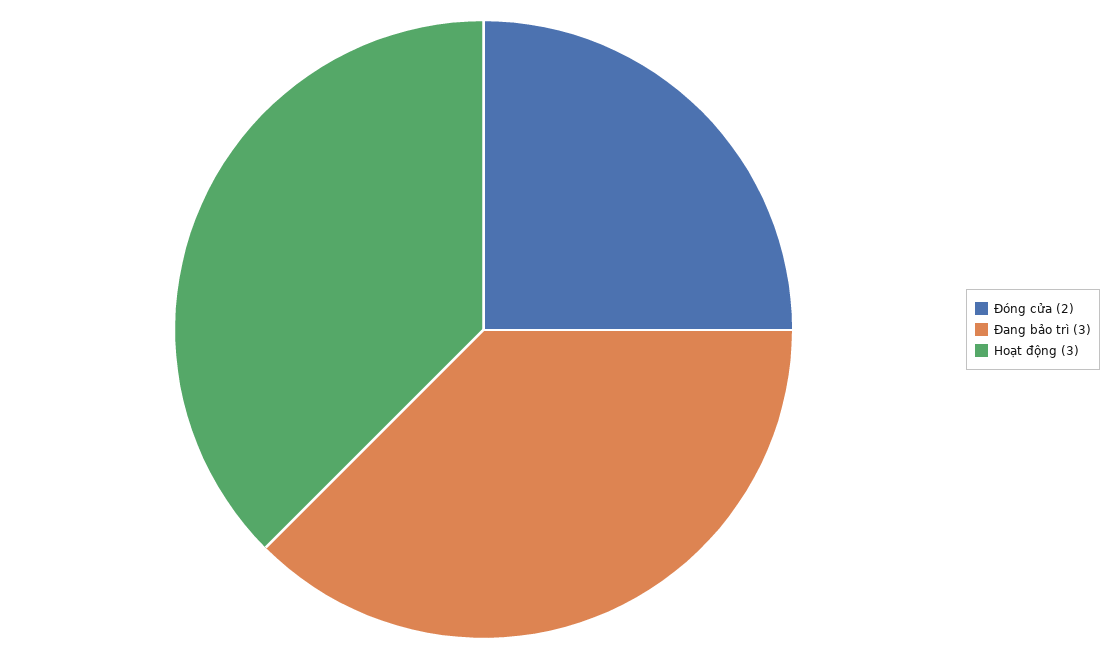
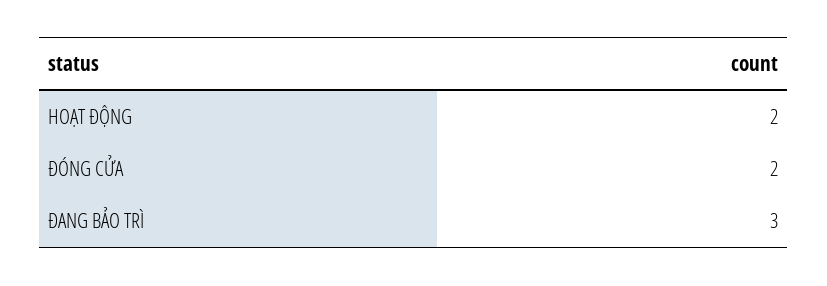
  {
    "Đóng cửa": 2,
    "Đang bảo trì": 3,
-   "Hoạt động": 3
+   "Hoạt động": 2
  }

